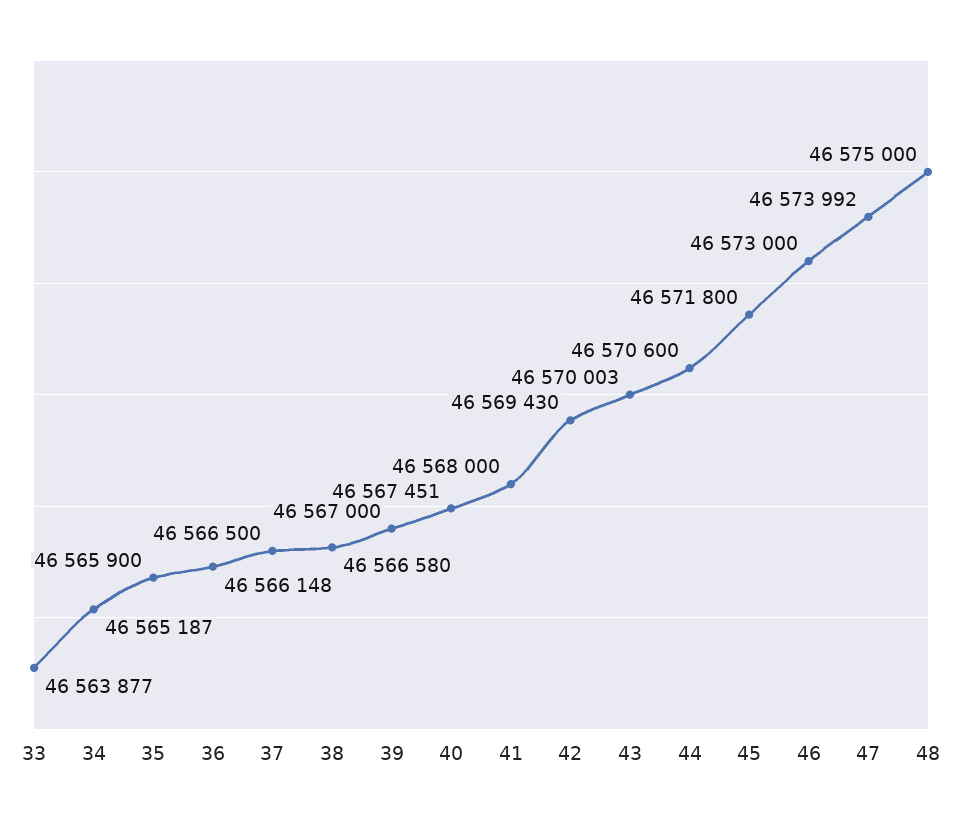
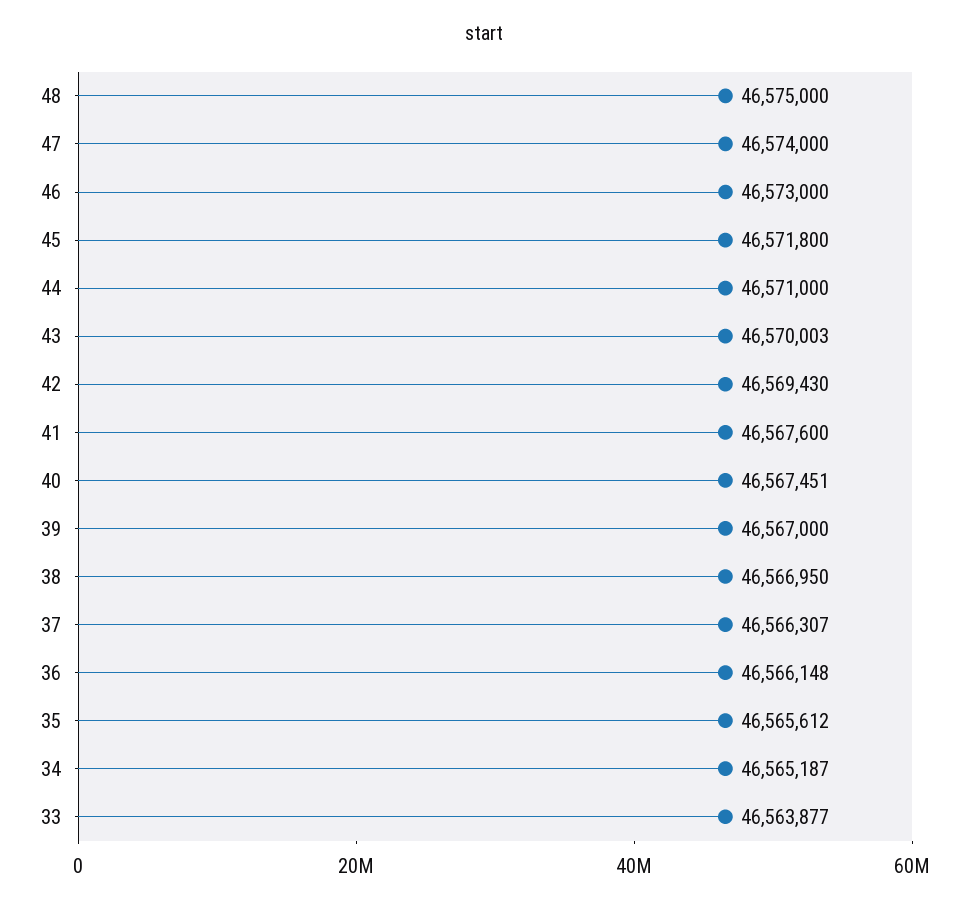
  {
    "33": 46563877,
    "34": 46565187,
-   "35": 46565900,
+   "35": 46565612,
    "36": 46566148,
-   "37": 46566500,
+   "37": 46566307,
-   "38": 46566580,
+   "38": 46566950,
    "39": 46567000,
    "40": 46567451,
-   "41": 46568000,
+   "41": 46567600,
    "42": 46569430,
    "43": 46570003,
-   "44": 46570600,
+   "44": 46571000,
    "45": 46571800,
    "46": 46573000,
-   "47": 46573992,
+   "47": 46574000,
    "48": 46575000
  }

